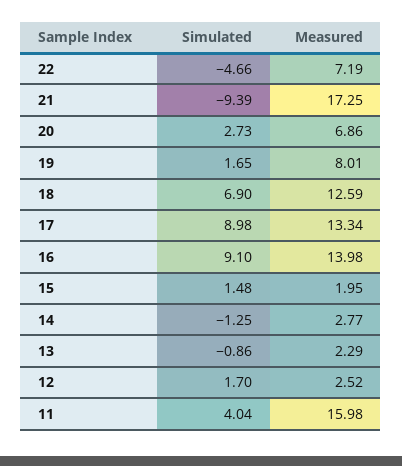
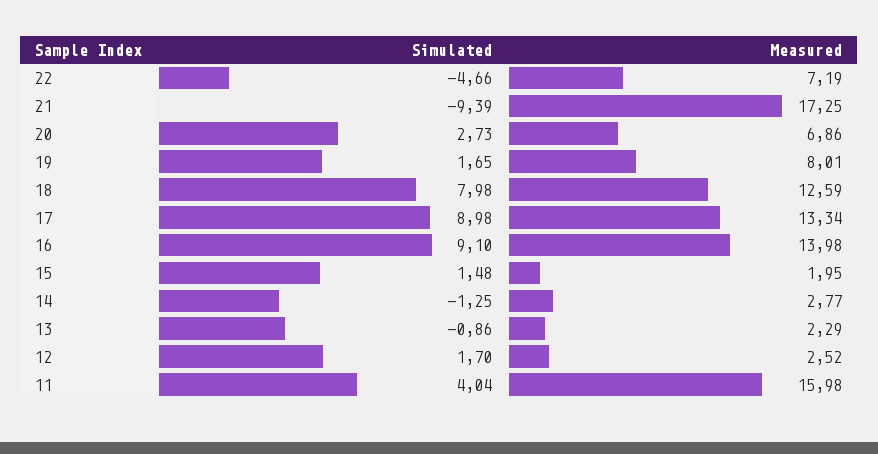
  {
    "Simulated": {
      "22": -4.66,
      "21": -9.39,
      "20": 2.73,
      "19": 1.65,
-     "18": 6.9,
+     "18": 7.98,
      "17": 8.98,
      "16": 9.1,
      "15": 1.48,
      "14": -1.25,
      "13": -0.86,
      "12": 1.7,
      "11": 4.04
    },
    "Measured": {
      "22": 7.19,
      "21": 17.25,
      "20": 6.86,
      "19": 8.01,
      "18": 12.59,
      "17": 13.34,
      "16": 13.98,
      "15": 1.95,
      "14": 2.77,
      "13": 2.29,
      "12": 2.52,
      "11": 15.98
    }
  }

